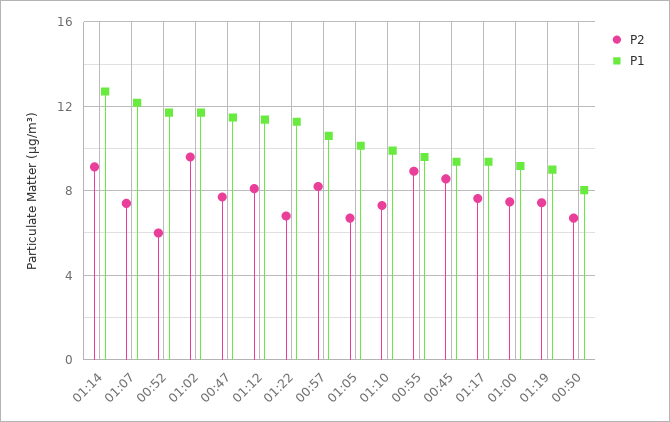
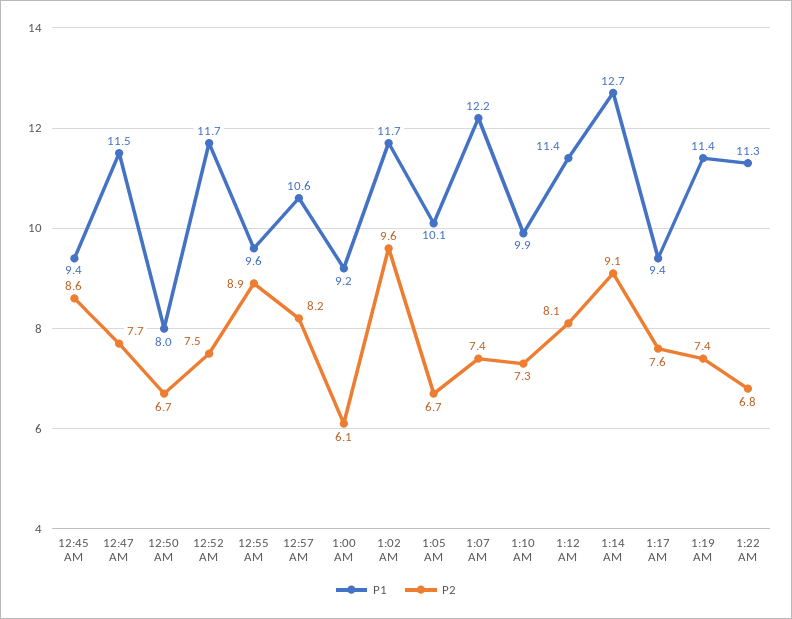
  {
    "P2": {
      "01:14": 9.1,
      "01:07": 7.4,
-     "00:52": 6,
+     "00:52": 7.5,
      "01:02": 9.6,
      "00:47": 7.7,
      "01:12": 8.1,
      "01:22": 6.8,
      "00:57": 8.2,
      "01:05": 6.7,
      "01:10": 7.3,
      "00:55": 8.9,
      "00:45": 8.6,
      "01:17": 7.6,
-     "01:00": 7.5,
+     "01:00": 6.1,
      "01:19": 7.4,
      "00:50": 6.7
    },
    "P1": {
      "01:14": 12.7,
      "01:07": 12.2,
      "00:52": 11.7,
      "01:02": 11.7,
      "00:47": 11.5,
      "01:12": 11.4,
      "01:22": 11.3,
      "00:57": 10.6,
      "01:05": 10.1,
      "01:10": 9.9,
      "00:55": 9.6,
      "00:45": 9.4,
      "01:17": 9.4,
      "01:00": 9.2,
-     "01:19": 9,
+     "01:19": 11.4,
      "00:50": 8
    }
  }

